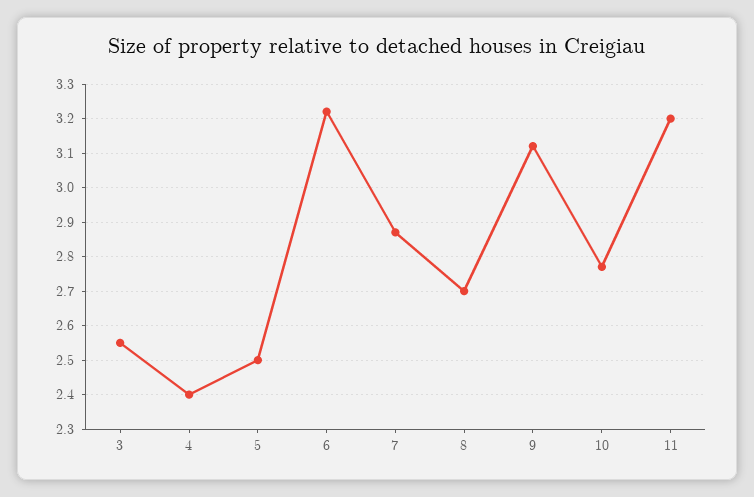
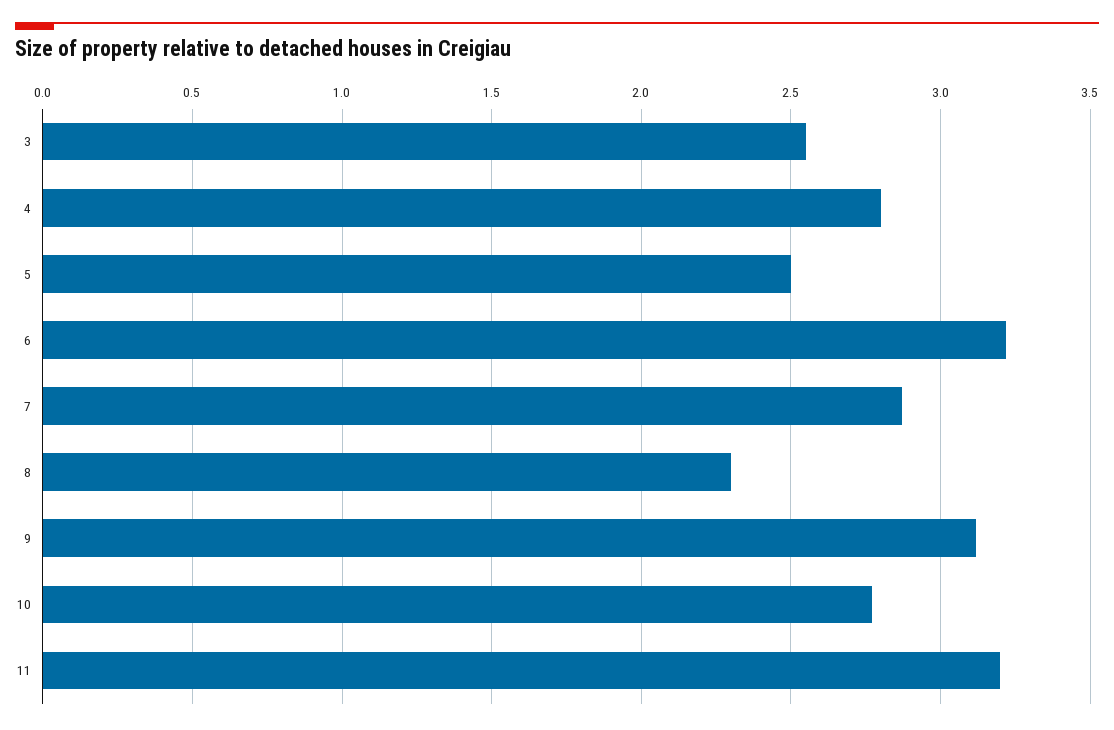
  {
    "3": 2.55,
-   "4": 2.4,
+   "4": 2.8,
    "5": 2.5,
    "6": 3.2,
    "7": 2.85,
-   "8": 2.7,
+   "8": 2.3,
    "9": 3.1,
    "10": 2.75,
    "11": 3.2
  }

